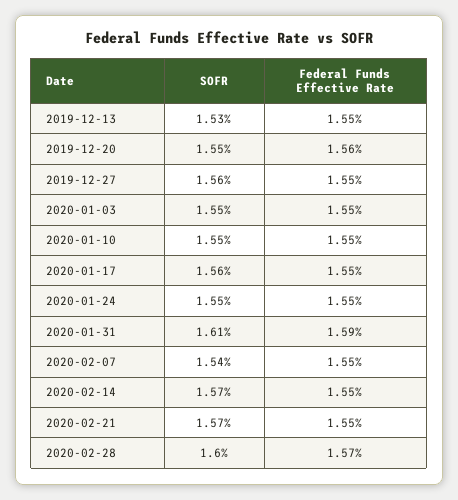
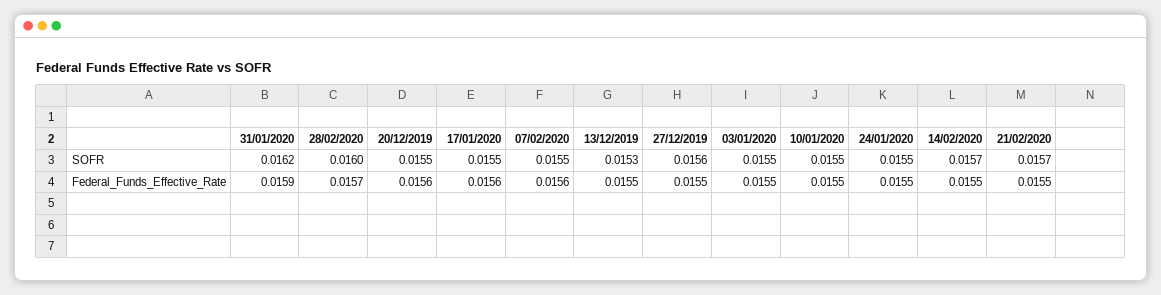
  {
    "SOFR": {
      "2019-12-13": 0.0153,
      "2019-12-20": 0.0155,
      "2019-12-27": 0.0156,
      "2020-01-03": 0.0155,
      "2020-01-10": 0.0155,
-     "2020-01-17": 0.0156,
+     "2020-01-17": 0.0155,
      "2020-01-24": 0.0155,
-     "2020-01-31": 0.0161,
+     "2020-01-31": 0.0162,
-     "2020-02-07": 0.0154,
+     "2020-02-07": 0.0155,
      "2020-02-14": 0.0157,
      "2020-02-21": 0.0157,
      "2020-02-28": 0.016
    },
    "Federal Funds Effective Rate": {
      "2019-12-13": 0.0155,
      "2019-12-20": 0.0156,
      "2019-12-27": 0.0155,
      "2020-01-03": 0.0155,
      "2020-01-10": 0.0155,
-     "2020-01-17": 0.0155,
+     "2020-01-17": 0.0156,
      "2020-01-24": 0.0155,
      "2020-01-31": 0.0159,
-     "2020-02-07": 0.0155,
+     "2020-02-07": 0.0156,
      "2020-02-14": 0.0155,
      "2020-02-21": 0.0155,
      "2020-02-28": 0.0157
    }
  }

